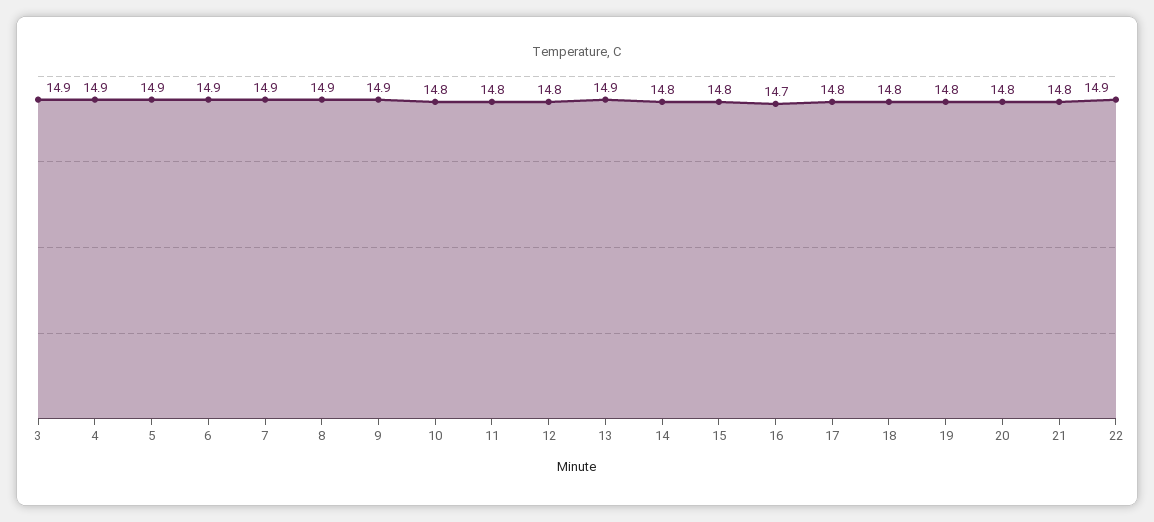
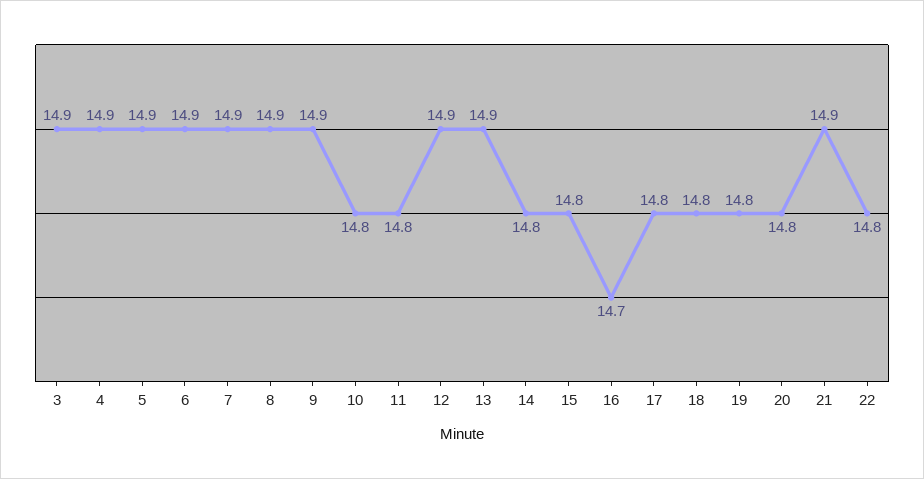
  {
    "3": 14.9,
    "4": 14.9,
    "5": 14.9,
    "6": 14.9,
    "7": 14.9,
    "8": 14.9,
    "9": 14.9,
    "10": 14.8,
    "11": 14.8,
-   "12": 14.8,
+   "12": 14.9,
    "13": 14.9,
    "14": 14.8,
    "15": 14.8,
    "16": 14.7,
    "17": 14.8,
    "18": 14.8,
    "19": 14.8,
    "20": 14.8,
-   "21": 14.8,
+   "21": 14.9,
-   "22": 14.9
+   "22": 14.8
  }

